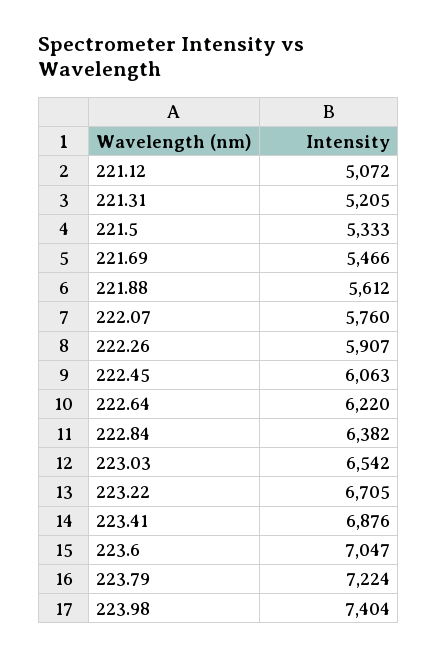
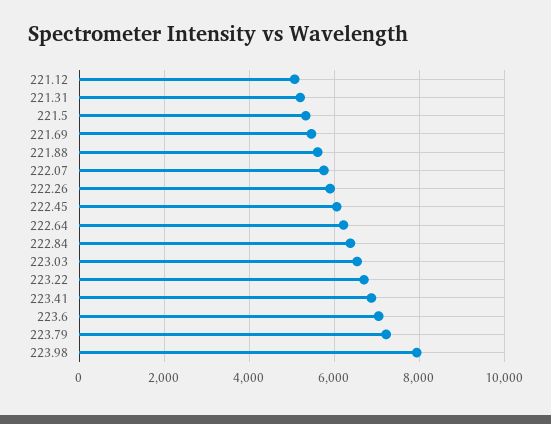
  {
    "221.12": 5072,
    "221.31": 5205,
    "221.5": 5333,
    "221.69": 5466,
    "221.88": 5612,
    "222.07": 5760,
    "222.26": 5907,
    "222.45": 6063,
    "222.64": 6220,
    "222.84": 6382,
    "223.03": 6542,
    "223.22": 6705,
    "223.41": 6876,
    "223.6": 7047,
    "223.79": 7224,
-   "223.98": 7404
+   "223.98": 8000
  }

